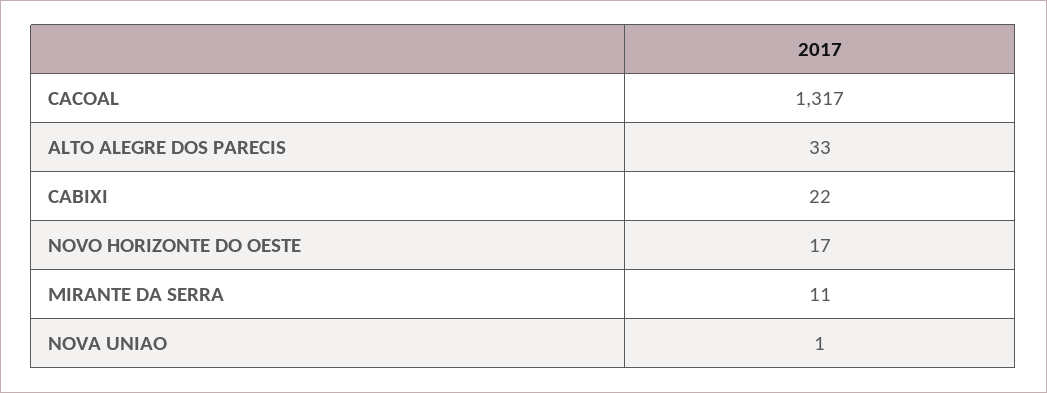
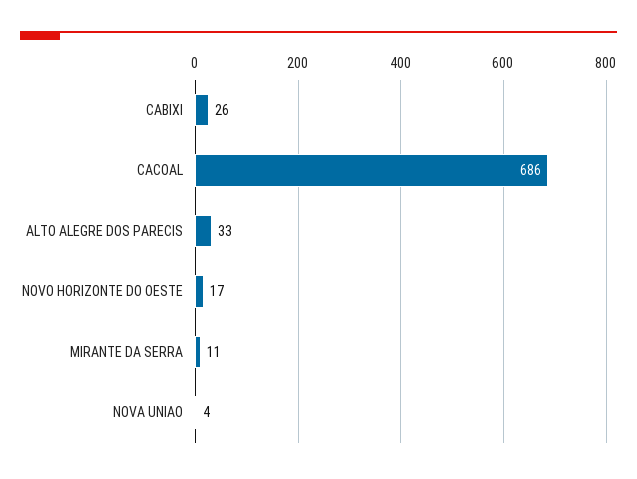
  {
-   "CACOAL": 1317,
+   "CACOAL": 686,
    "ALTO ALEGRE DOS PARECIS": 33,
-   "CABIXI": 22,
+   "CABIXI": 26,
    "NOVO HORIZONTE DO OESTE": 17,
    "MIRANTE DA SERRA": 11,
-   "NOVA UNIAO": 1
+   "NOVA UNIAO": 4
  }

